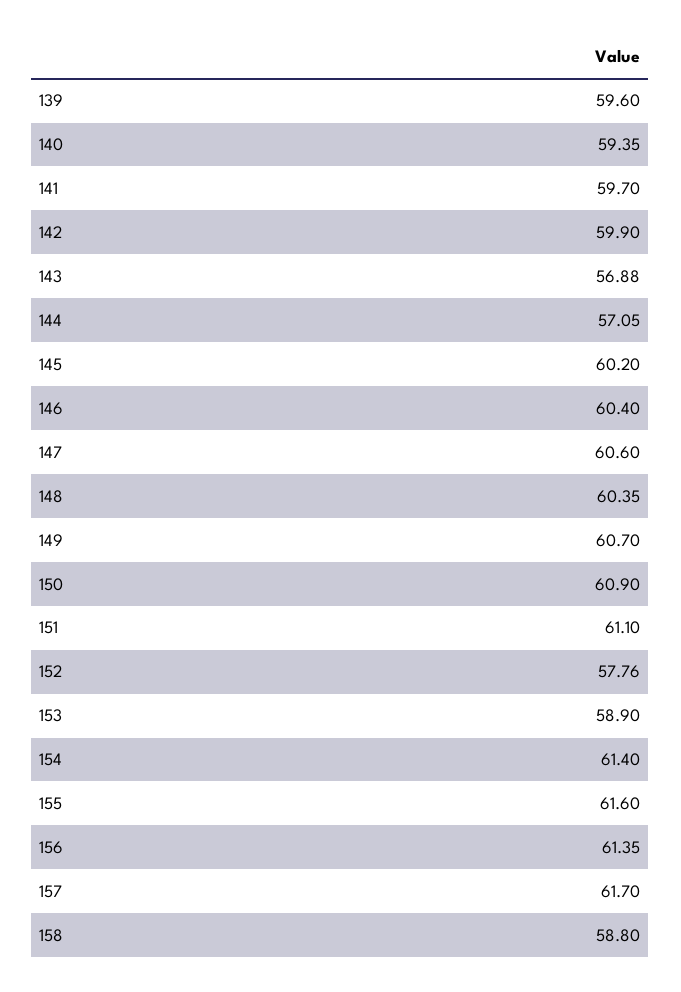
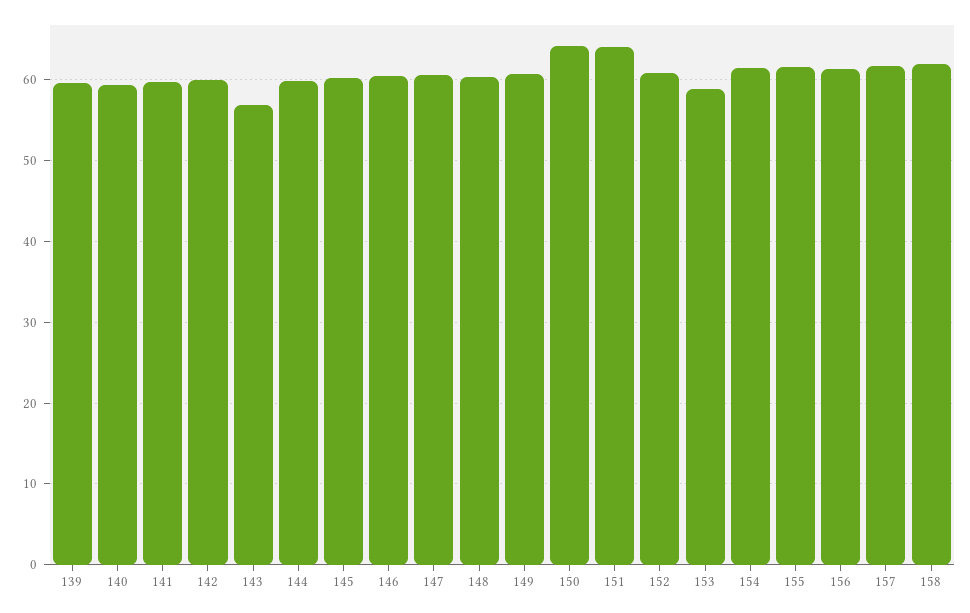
  {
    "139": 59.6,
    "140": 59.35,
    "141": 59.7,
    "142": 59.9,
    "143": 56.88,
-   "144": 57.05,
+   "144": 60,
    "145": 60.2,
    "146": 60.4,
    "147": 60.6,
    "148": 60.35,
    "149": 60.7,
-   "150": 60.9,
+   "150": 64,
-   "151": 61.1,
+   "151": 64,
-   "152": 57.76,
+   "152": 61,
    "153": 58.9,
    "154": 61.4,
    "155": 61.6,
    "156": 61.35,
    "157": 61.7,
-   "158": 58.8
+   "158": 62
  }

